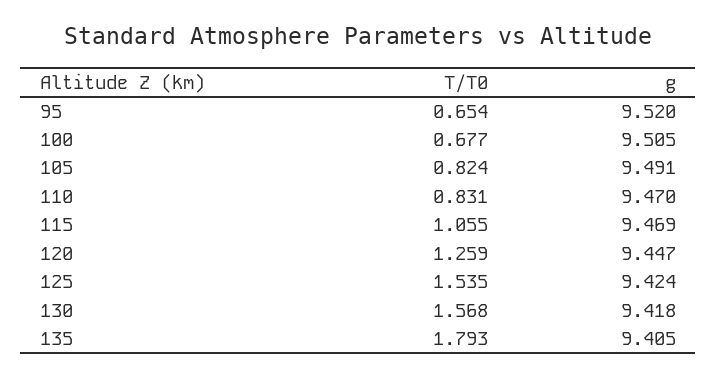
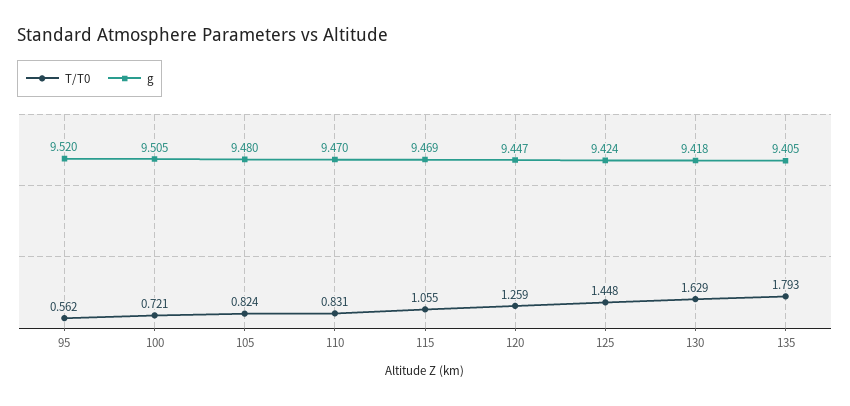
  {
    "T/T0": {
-     "95": 0.654,
+     "95": 0.562,
-     "100": 0.677,
+     "100": 0.721,
      "105": 0.824,
      "110": 0.831,
      "115": 1.055,
      "120": 1.259,
-     "125": 1.535,
+     "125": 1.448,
-     "130": 1.568,
+     "130": 1.629,
      "135": 1.793
    },
    "g": {
      "95": 9.52,
      "100": 9.505,
-     "105": 9.491,
+     "105": 9.48,
      "110": 9.47,
      "115": 9.469,
      "120": 9.447,
      "125": 9.424,
      "130": 9.418,
      "135": 9.405
    }
  }

